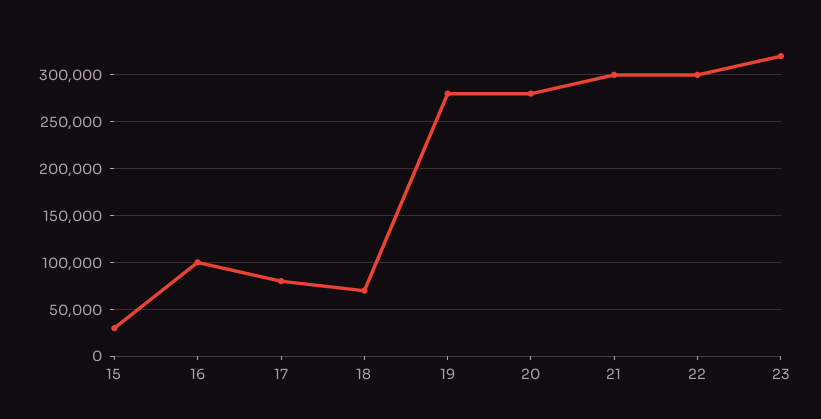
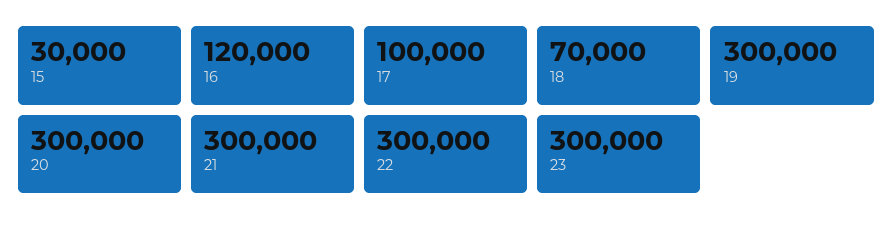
  {
    "15": 30000,
-   "16": 100000,
+   "16": 120000,
-   "17": 80000,
+   "17": 100000,
    "18": 70000,
-   "19": 280000,
+   "19": 300000,
-   "20": 280000,
+   "20": 300000,
    "21": 300000,
    "22": 300000,
-   "23": 320000
+   "23": 300000
  }

